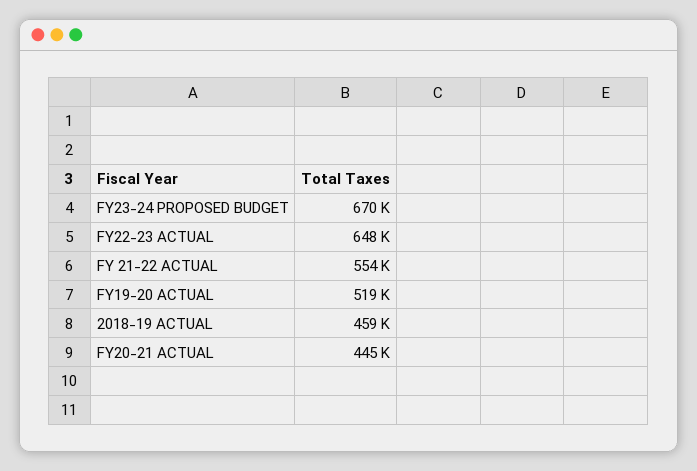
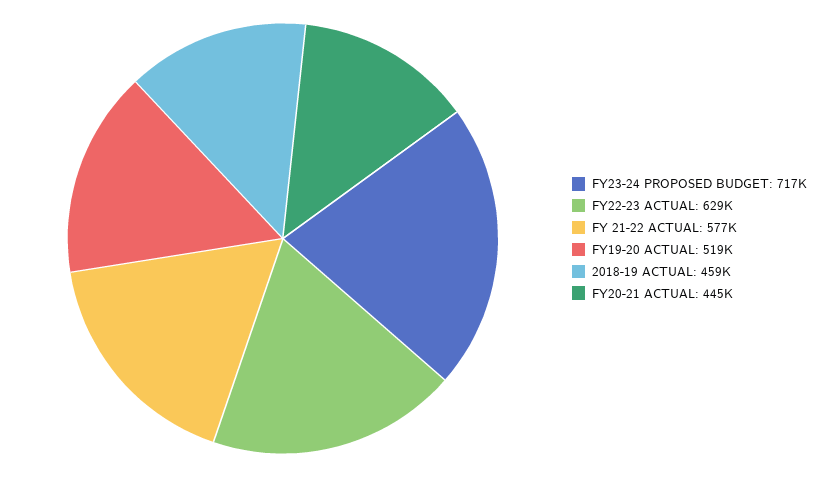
  {
-   "FY23-24 PROPOSED BUDGET": 670000,
+   "FY23-24 PROPOSED BUDGET": 717000,
-   "FY22-23 ACTUAL": 648000,
+   "FY22-23 ACTUAL": 629000,
-   "FY 21-22 ACTUAL": 554000,
+   "FY 21-22 ACTUAL": 577000,
    "FY19-20 ACTUAL": 519000,
    "2018-19 ACTUAL": 459000,
    "FY20-21 ACTUAL": 445000
  }

